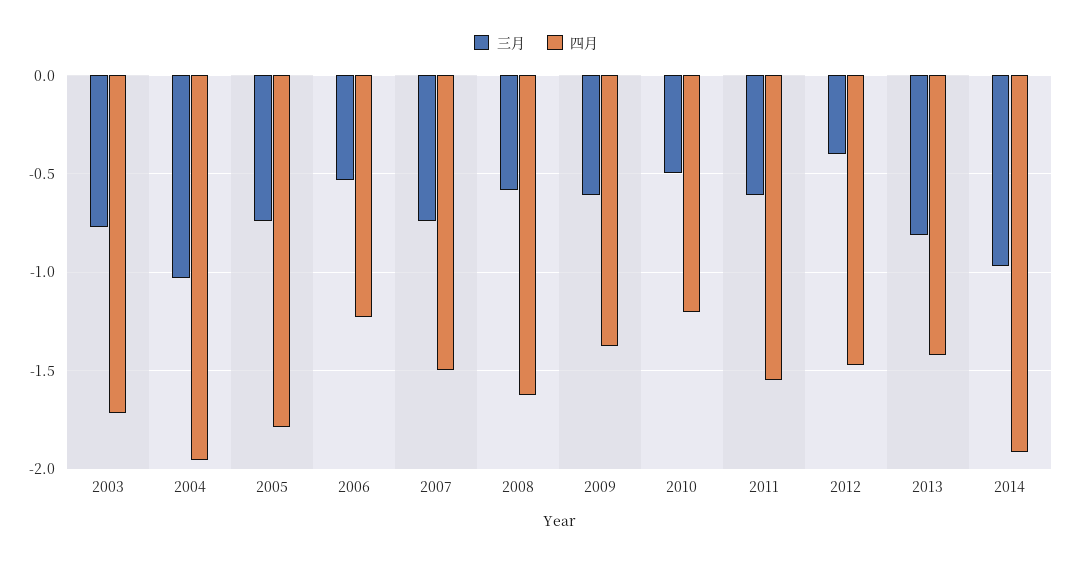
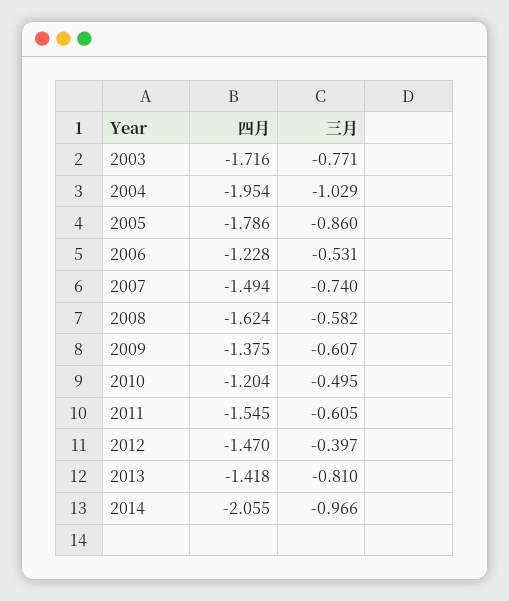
  {
    "三月": {
      "2003": -0.771,
      "2004": -1.029,
-     "2005": -0.75,
+     "2005": -0.86,
      "2006": -0.531,
      "2007": -0.74,
      "2008": -0.582,
      "2009": -0.607,
      "2010": -0.495,
      "2011": -0.605,
      "2012": -0.397,
      "2013": -0.81,
      "2014": -0.966
    },
    "四月": {
      "2003": -1.716,
      "2004": -1.954,
      "2005": -1.786,
      "2006": -1.228,
      "2007": -1.494,
      "2008": -1.624,
      "2009": -1.375,
      "2010": -1.204,
      "2011": -1.545,
      "2012": -1.47,
      "2013": -1.418,
-     "2014": -1.9
+     "2014": -2.055
    }
  }

